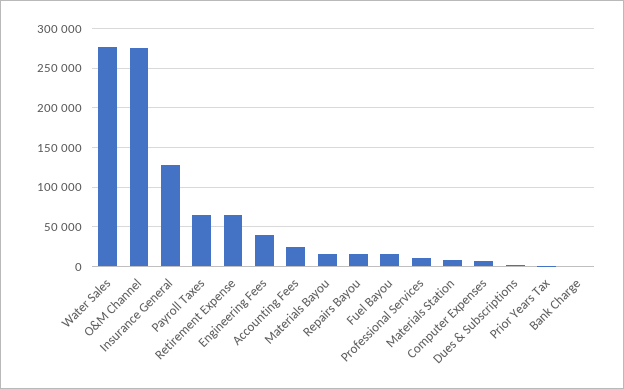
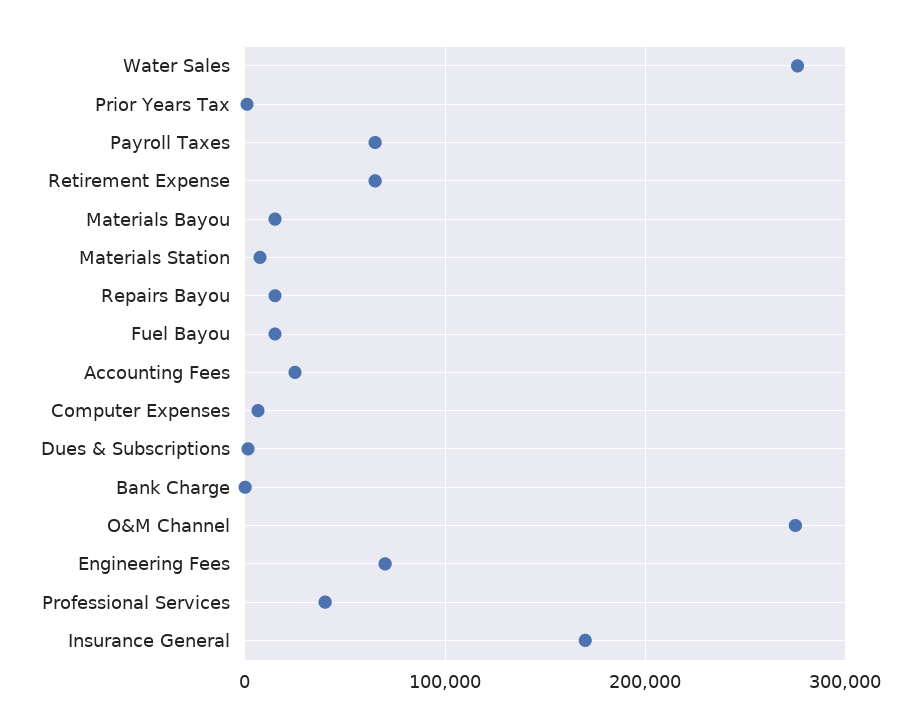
  {
    "Water Sales": 280000,
    "O&M Channel": 280000,
-   "Insurance General": 130000,
+   "Insurance General": 170000,
    "Payroll Taxes": 70000,
    "Retirement Expense": 70000,
-   "Engineering Fees": 40000,
+   "Engineering Fees": 70000,
    "Accounting Fees": 30000,
    "Materials Bayou": 20000,
    "Repairs Bayou": 20000,
    "Fuel Bayou": 20000,
-   "Professional Services": 10000,
+   "Professional Services": 40000,
    "Materials Station": 10000,
    "Computer Expenses": 10000,
    "Dues & Subscriptions": 0,
    "Prior Years Tax": 0,
    "Bank Charge": 0
  }

